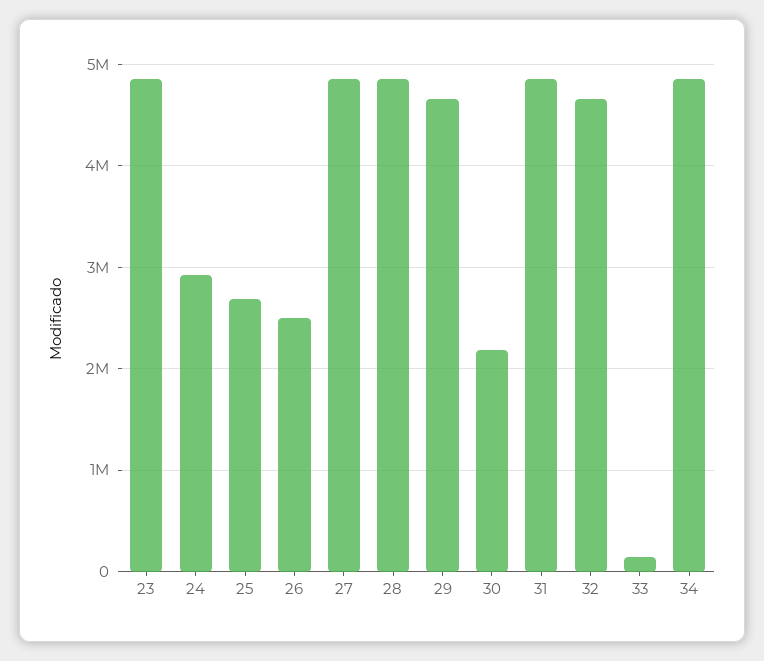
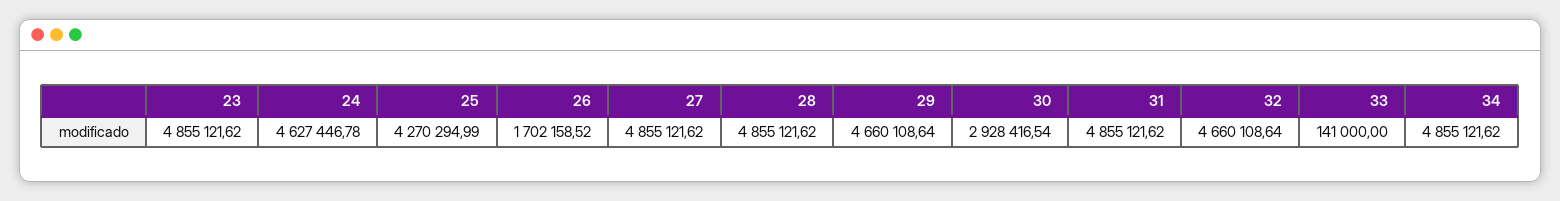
  {
    "23": 4855121.62,
-   "24": 2900000,
+   "24": 4627446.78,
-   "25": 2700000,
+   "25": 4270294.99,
-   "26": 2500000,
+   "26": 1702158.52,
    "27": 4855121.62,
    "28": 4855121.62,
    "29": 4660108.64,
-   "30": 2200000,
+   "30": 2928416.54,
    "31": 4855121.62,
    "32": 4660108.64,
    "33": 141000,
    "34": 4855121.62
  }

